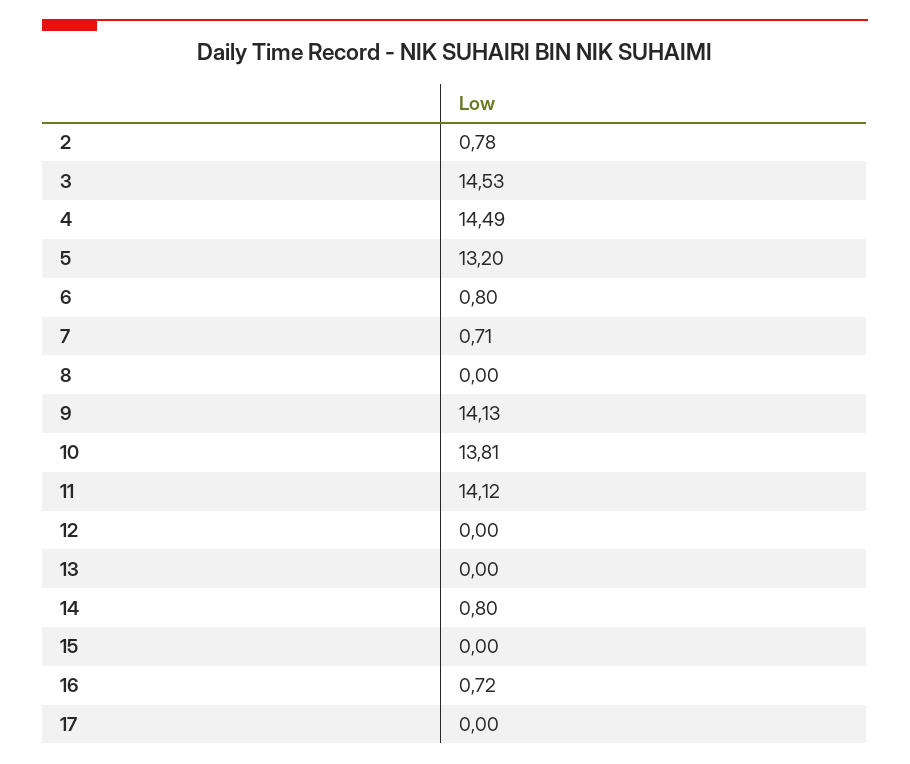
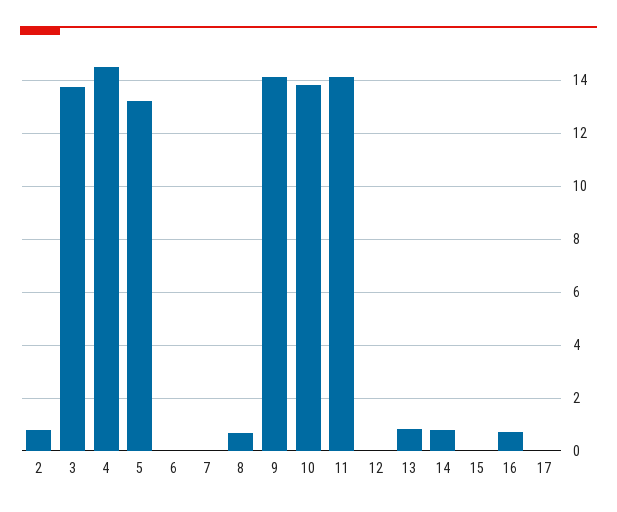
  {
    "2": 0.78,
-   "3": 14.53,
+   "3": 13.75,
    "4": 14.49,
    "5": 13.2,
-   "6": 0.8,
+   "6": 0,
-   "7": 0.71,
+   "7": 0,
-   "8": 0,
+   "8": 0.75,
    "9": 14.13,
    "10": 13.81,
    "11": 14.12,
    "12": 0,
-   "13": 0,
+   "13": 0.75,
    "14": 0.8,
    "15": 0,
    "16": 0.72,
    "17": 0
  }

